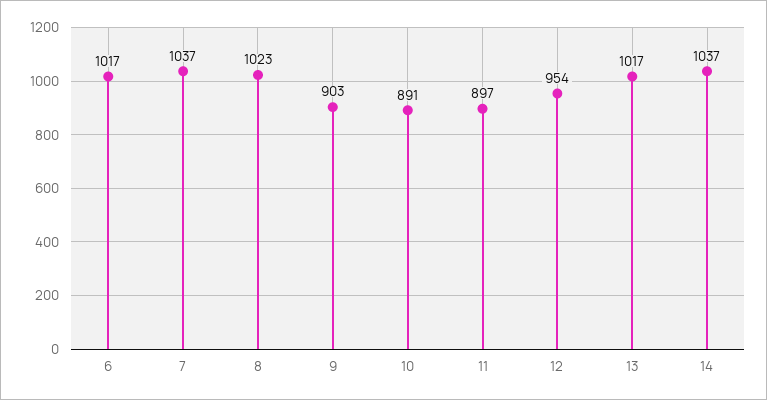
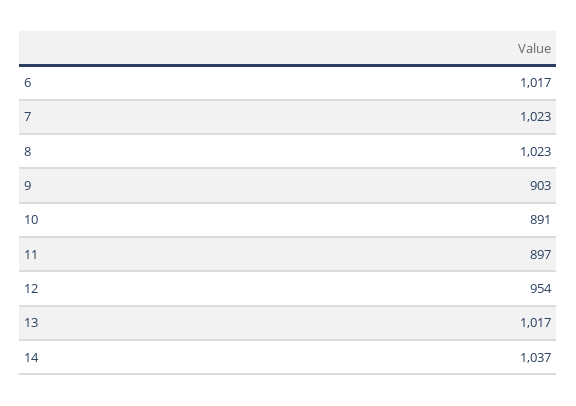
  {
    "6": 1017,
-   "7": 1037,
+   "7": 1023,
    "8": 1023,
    "9": 903,
    "10": 891,
    "11": 897,
    "12": 954,
    "13": 1017,
    "14": 1037
  }

